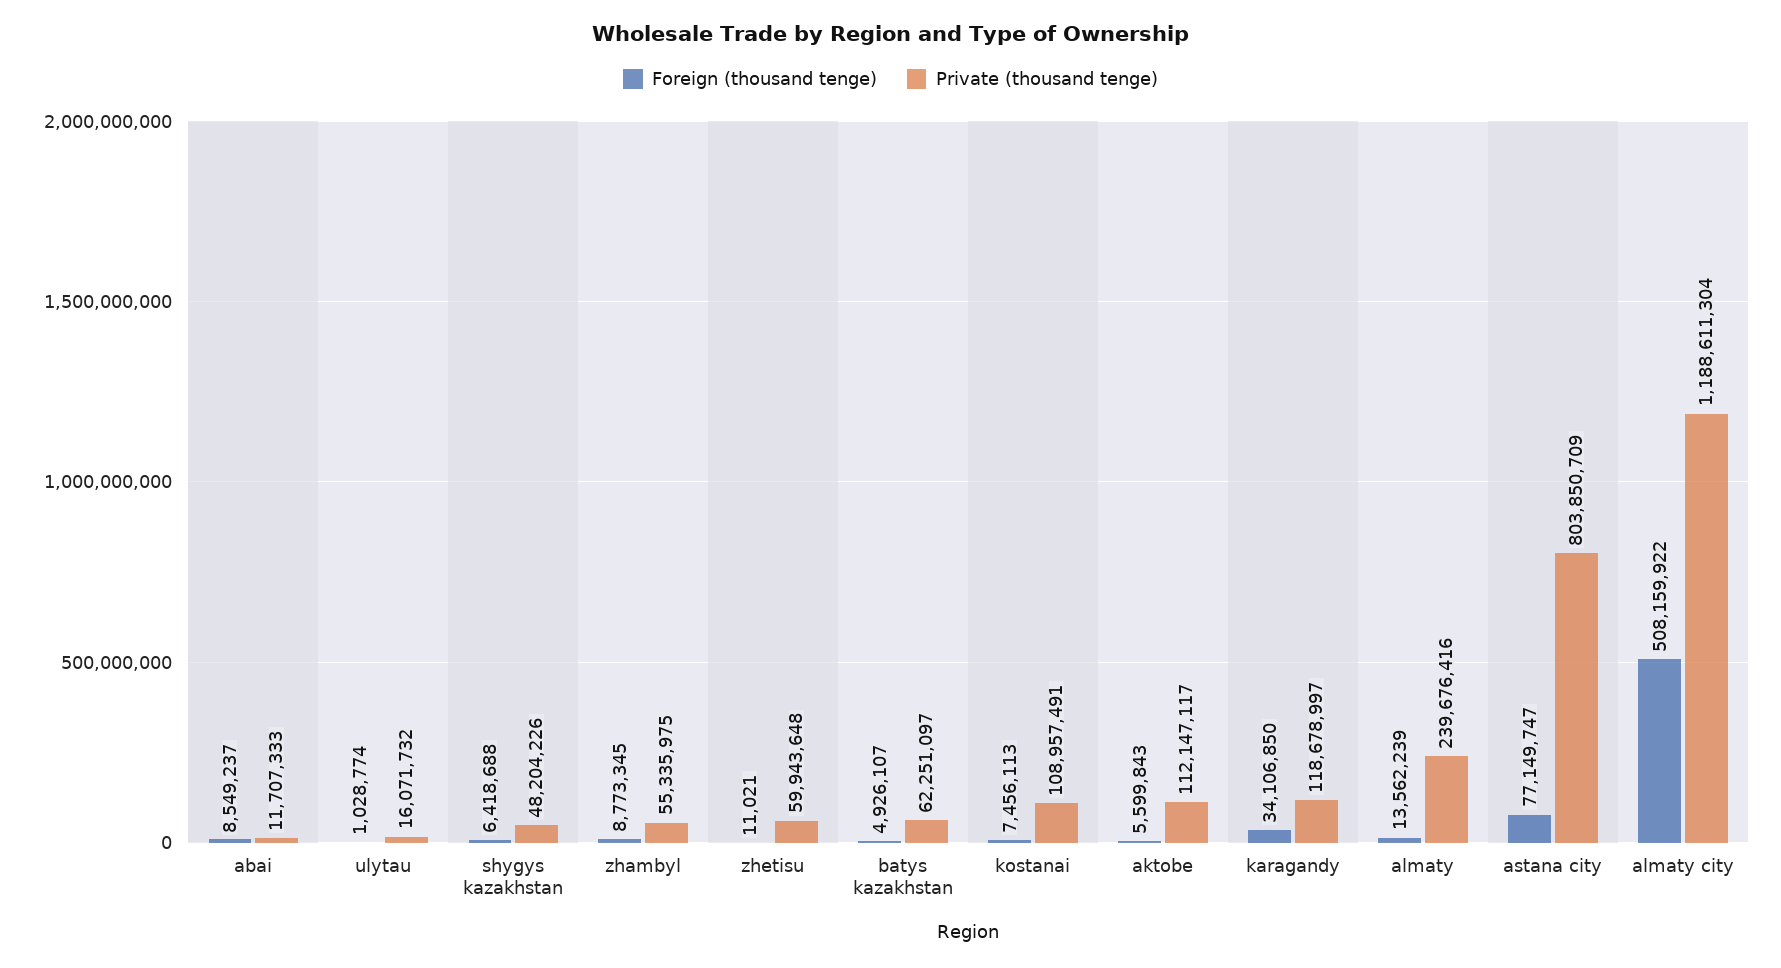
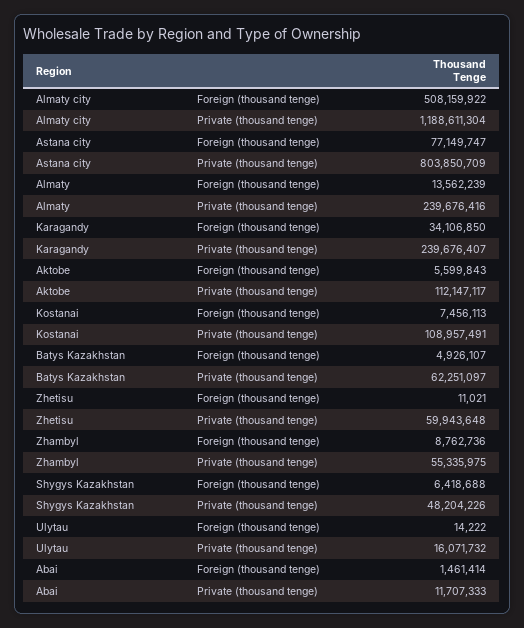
  {
    "Foreign (thousand tenge)": {
-     "abai": 8549237,
+     "abai": 1461414,
-     "ulytau": 1028774,
+     "ulytau": 14222,
      "shygys kazakhstan": 6418688,
-     "zhambyl": 8773345,
+     "zhambyl": 8762736,
      "zhetisu": 11021,
      "batys kazakhstan": 4926107,
      "kostanai": 7456113,
      "aktobe": 5599843,
      "karagandy": 34106850,
      "almaty": 13562239,
      "astana city": 77149747,
      "almaty city": 508159922
    },
    "Private (thousand tenge)": {
      "abai": 11707333,
      "ulytau": 16071732,
      "shygys kazakhstan": 48204226,
      "zhambyl": 55335975,
      "zhetisu": 59943648,
      "batys kazakhstan": 62251097,
      "kostanai": 108957491,
      "aktobe": 112147117,
-     "karagandy": 118678997,
+     "karagandy": 239676407,
      "almaty": 239676416,
      "astana city": 803850709,
      "almaty city": 1188611304
    }
  }

